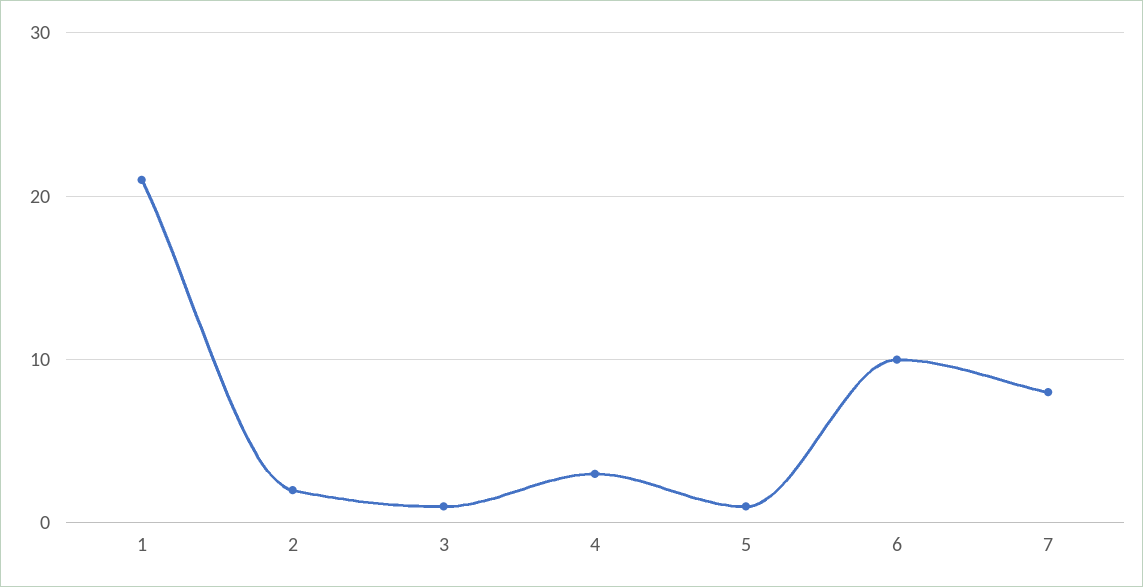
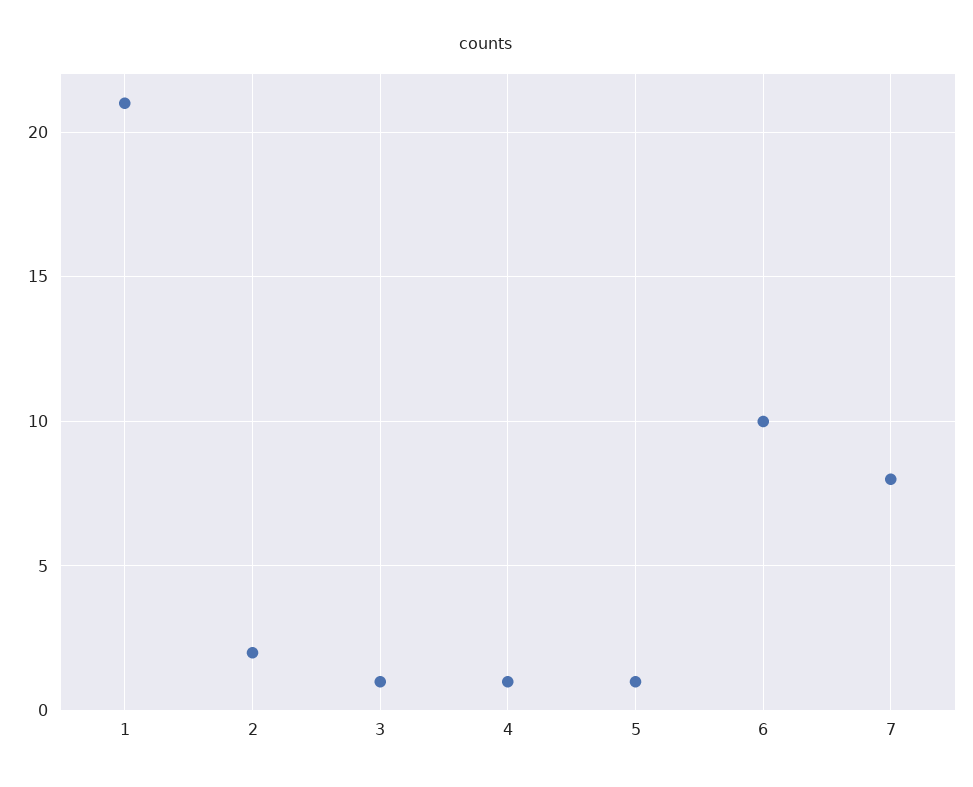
  {
    "1": 21,
    "2": 2,
    "3": 1,
-   "4": 3,
+   "4": 1,
    "5": 1,
    "6": 10,
    "7": 8
  }

